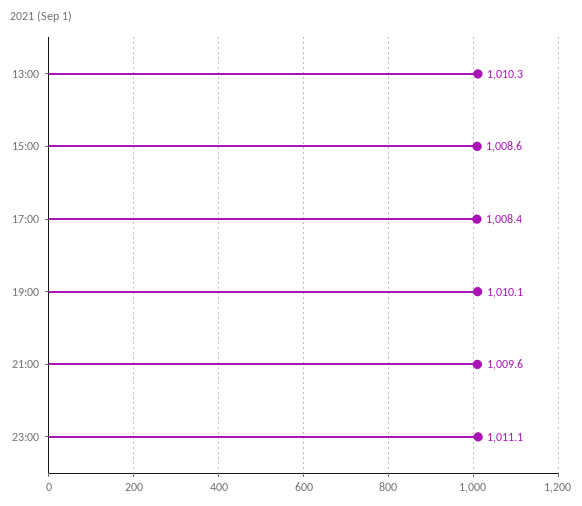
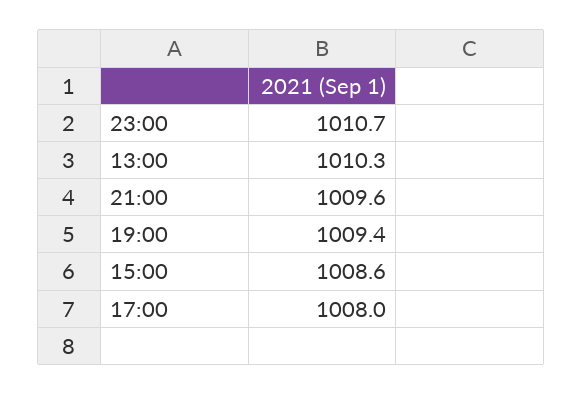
  {
    "13:00": 1010.3,
    "15:00": 1008.6,
-   "17:00": 1008.4,
+   "17:00": 1008,
-   "19:00": 1010.1,
+   "19:00": 1009.4,
    "21:00": 1009.6,
-   "23:00": 1011.1
+   "23:00": 1010.7
  }

